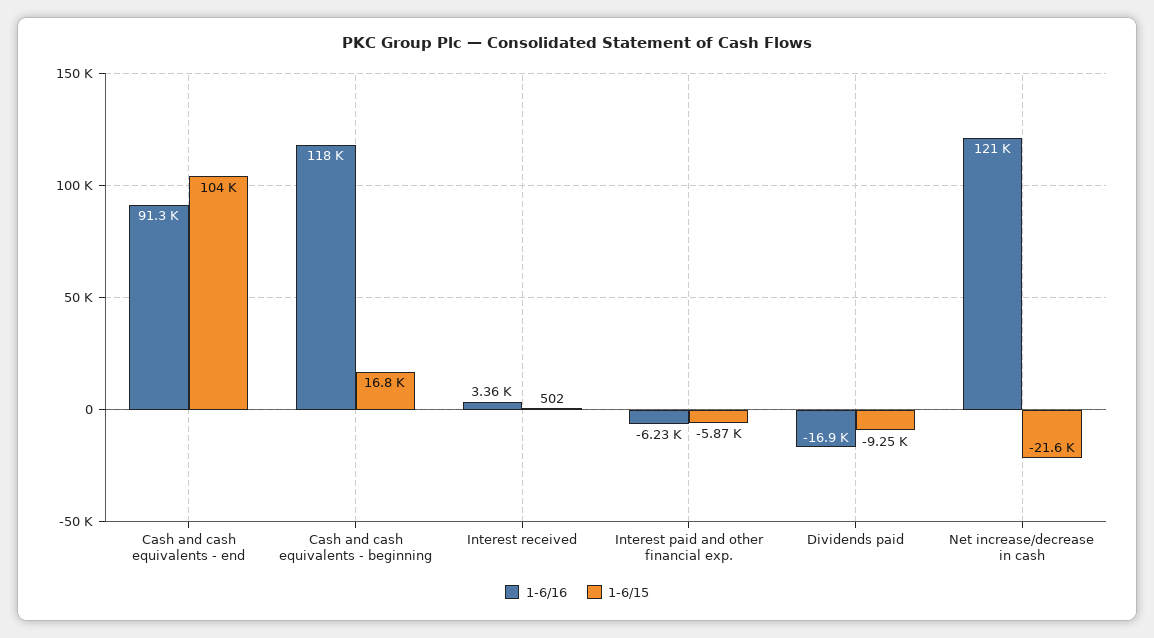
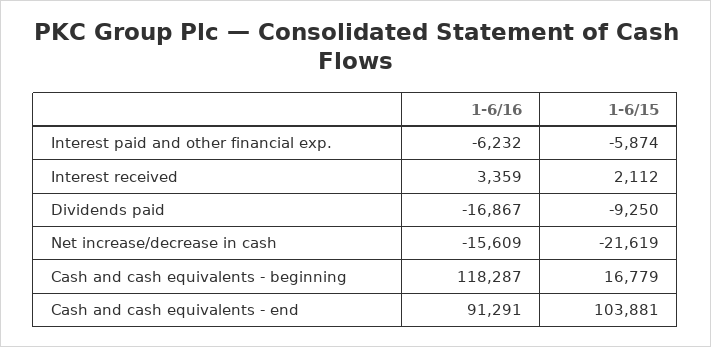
  {
    "1-6/16": {
      "Cash and cash equivalents - end": 91291,
      "Cash and cash equivalents - beginning": 118287,
      "Interest received": 3359,
      "Interest paid and other financial exp.": -6232,
      "Dividends paid": -16867,
-     "Net increase/decrease in cash": 121000
+     "Net increase/decrease in cash": -15609
    },
    "1-6/15": {
      "Cash and cash equivalents - end": 103881,
      "Cash and cash equivalents - beginning": 16779,
-     "Interest received": 502,
+     "Interest received": 2112,
      "Interest paid and other financial exp.": -5874,
      "Dividends paid": -9250,
      "Net increase/decrease in cash": -21619
    }
  }

